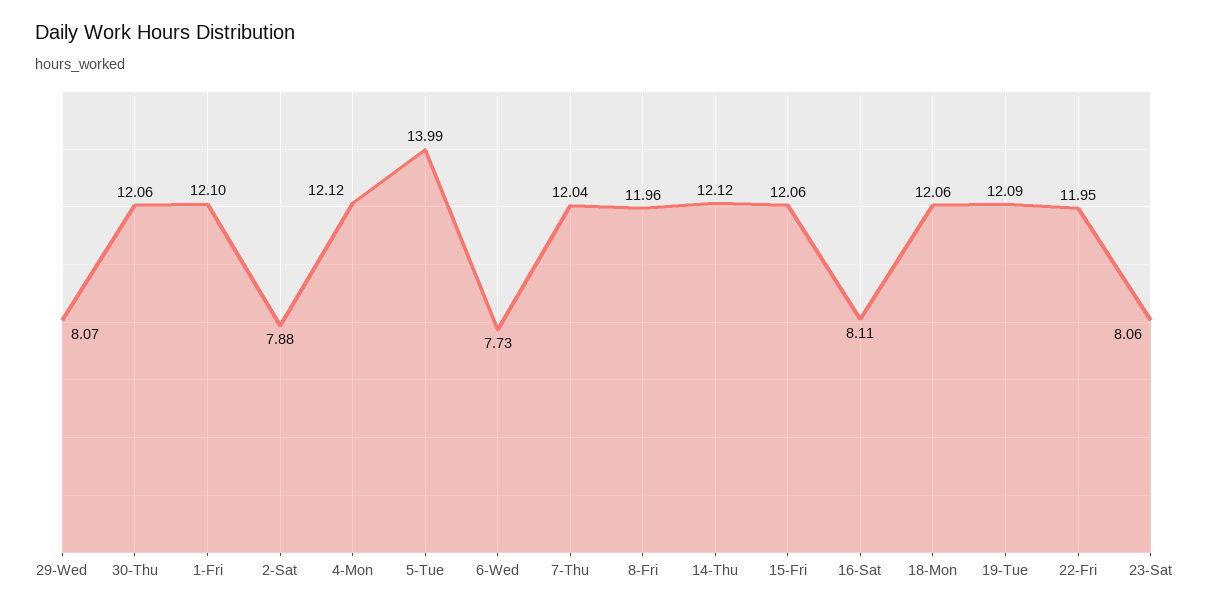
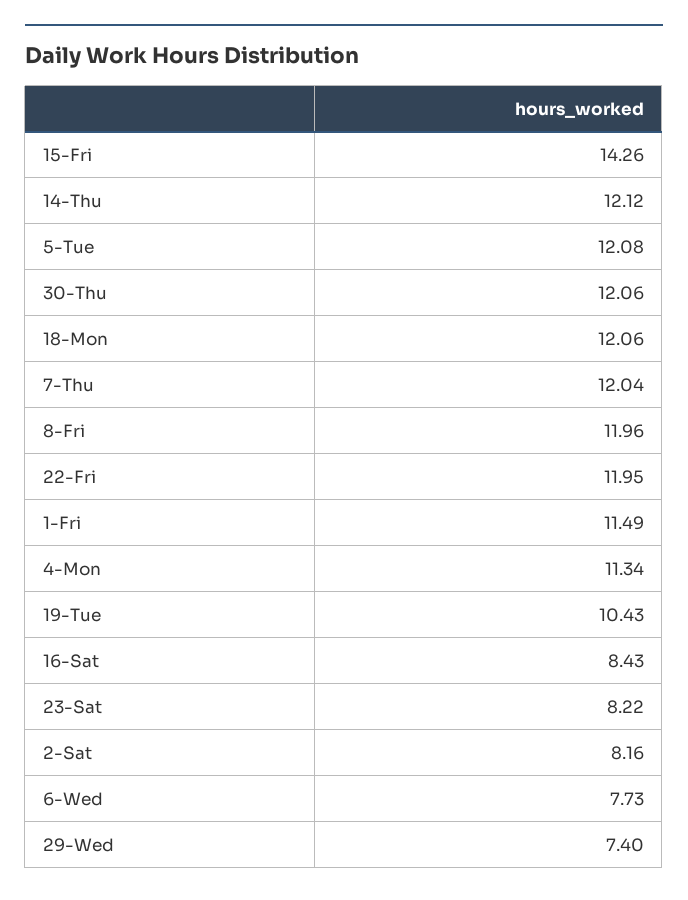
  {
-   "29-Wed": 8.07,
+   "29-Wed": 7.4,
    "30-Thu": 12.06,
-   "1-Fri": 12.1,
+   "1-Fri": 11.49,
-   "2-Sat": 7.88,
+   "2-Sat": 8.16,
-   "4-Mon": 12.12,
+   "4-Mon": 11.34,
-   "5-Tue": 13.99,
+   "5-Tue": 12.08,
    "6-Wed": 7.73,
    "7-Thu": 12.04,
    "8-Fri": 11.96,
    "14-Thu": 12.12,
-   "15-Fri": 12.06,
+   "15-Fri": 14.26,
-   "16-Sat": 8.11,
+   "16-Sat": 8.43,
    "18-Mon": 12.06,
-   "19-Tue": 12.09,
+   "19-Tue": 10.43,
    "22-Fri": 11.95,
-   "23-Sat": 8.06
+   "23-Sat": 8.22
  }

